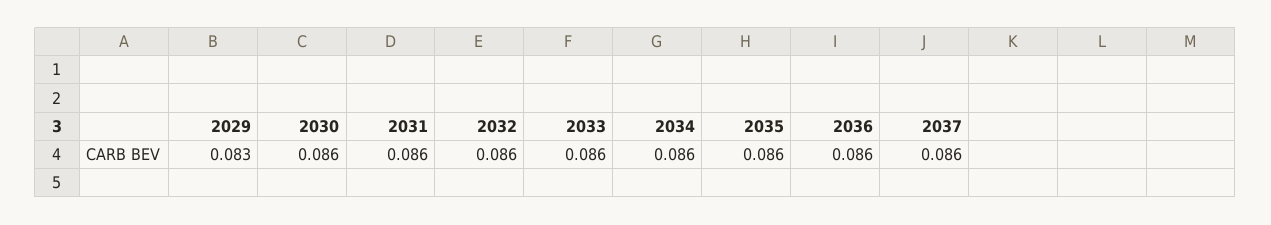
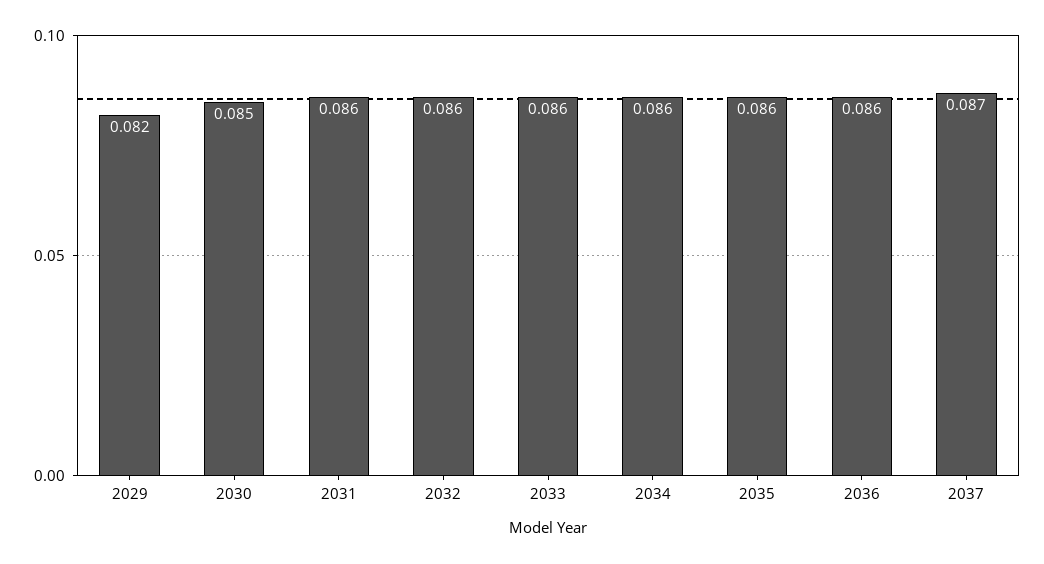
  {
-   "2029": 0.083,
+   "2029": 0.082,
-   "2030": 0.086,
+   "2030": 0.085,
    "2031": 0.086,
    "2032": 0.086,
    "2033": 0.086,
    "2034": 0.086,
    "2035": 0.086,
    "2036": 0.086,
-   "2037": 0.086
+   "2037": 0.087
  }

